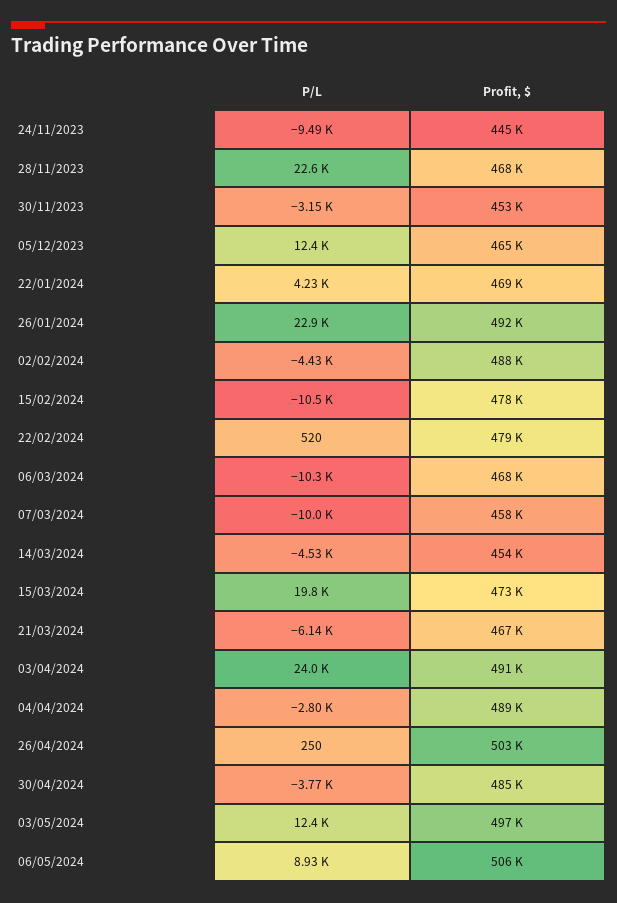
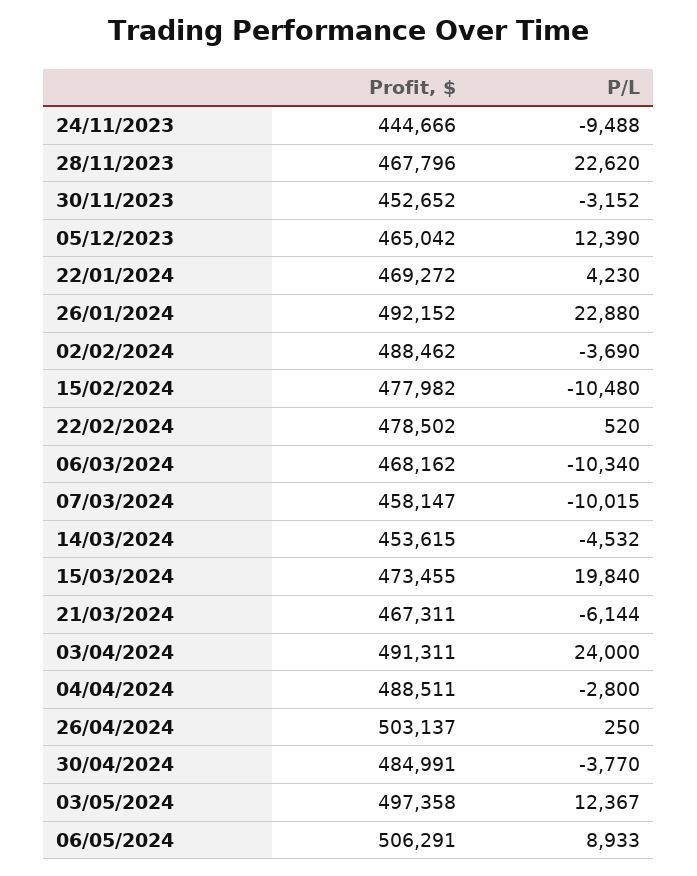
  {
    "P/L": {
      "24/11/2023": -9488,
      "28/11/2023": 22620,
      "30/11/2023": -3152,
      "05/12/2023": 12390,
      "22/01/2024": 4230,
      "26/01/2024": 22880,
-     "02/02/2024": -4430,
+     "02/02/2024": -3690,
      "15/02/2024": -10480,
      "22/02/2024": 520,
      "06/03/2024": -10340,
      "07/03/2024": -10015,
      "14/03/2024": -4532,
      "15/03/2024": 19840,
      "21/03/2024": -6144,
      "03/04/2024": 24000,
      "04/04/2024": -2800,
      "26/04/2024": 250,
      "30/04/2024": -3770,
      "03/05/2024": 12367,
      "06/05/2024": 8933
    },
    "Profit, $": {
      "24/11/2023": 444666,
      "28/11/2023": 467796,
      "30/11/2023": 452652,
      "05/12/2023": 465042,
      "22/01/2024": 469272,
      "26/01/2024": 492152,
      "02/02/2024": 488462,
      "15/02/2024": 477982,
      "22/02/2024": 478502,
      "06/03/2024": 468162,
      "07/03/2024": 458147,
      "14/03/2024": 453615,
      "15/03/2024": 473455,
      "21/03/2024": 467311,
      "03/04/2024": 491311,
      "04/04/2024": 488511,
      "26/04/2024": 503137,
      "30/04/2024": 484991,
      "03/05/2024": 497358,
      "06/05/2024": 506291
    }
  }

